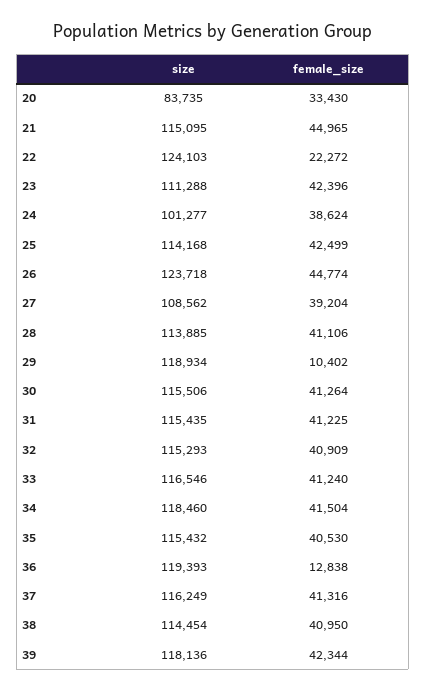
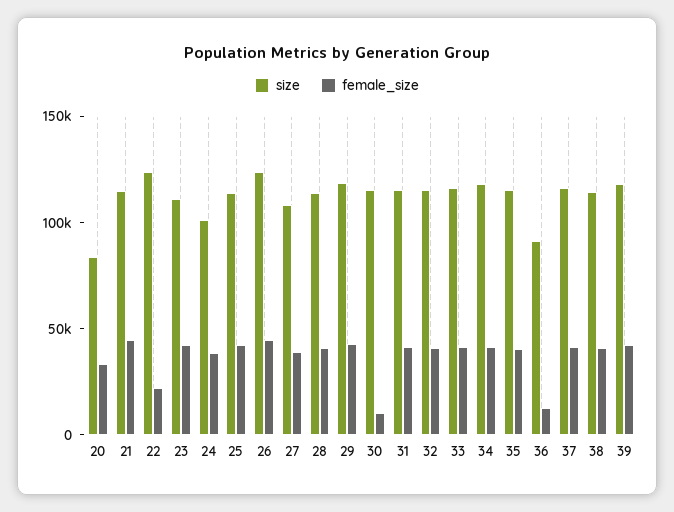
  {
    "size": {
      "20": 83735,
      "21": 115095,
      "22": 124103,
      "23": 111288,
      "24": 101277,
      "25": 114168,
      "26": 123718,
      "27": 108562,
      "28": 113885,
      "29": 118934,
      "30": 115506,
      "31": 115435,
      "32": 115293,
      "33": 116546,
      "34": 118460,
      "35": 115432,
-     "36": 119393,
+     "36": 90000,
      "37": 116249,
      "38": 114454,
      "39": 118136
    },
    "female_size": {
      "20": 33430,
      "21": 44965,
      "22": 22272,
      "23": 42396,
      "24": 38624,
      "25": 42499,
      "26": 44774,
      "27": 39204,
      "28": 41106,
-     "29": 10402,
+     "29": 40000,
-     "30": 41264,
+     "30": 10000,
      "31": 41225,
      "32": 40909,
      "33": 41240,
      "34": 41504,
      "35": 40530,
      "36": 12838,
      "37": 41316,
      "38": 40950,
      "39": 42344
    }
  }

